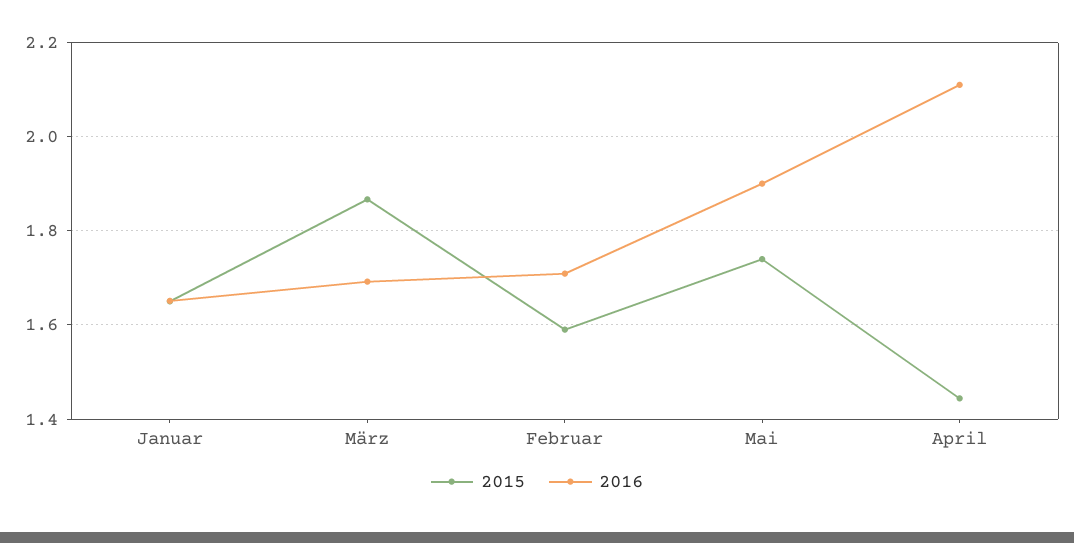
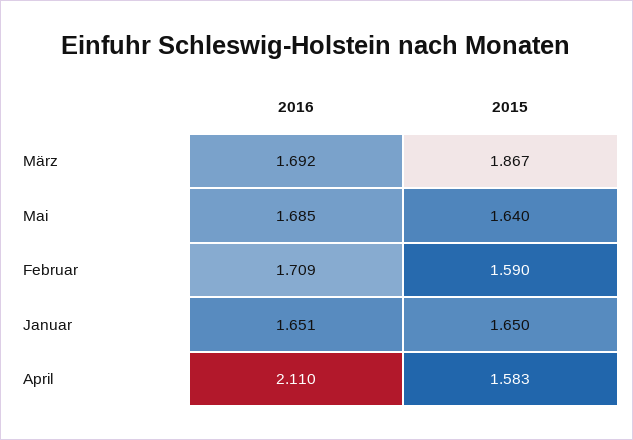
  {
    "2015": {
      "Januar": 1.65,
      "März": 1.867,
      "Februar": 1.59,
-     "Mai": 1.74,
+     "Mai": 1.64,
-     "April": 1.44
+     "April": 1.583
    },
    "2016": {
      "Januar": 1.651,
      "März": 1.692,
      "Februar": 1.709,
-     "Mai": 1.9,
+     "Mai": 1.685,
      "April": 2.11
    }
  }

